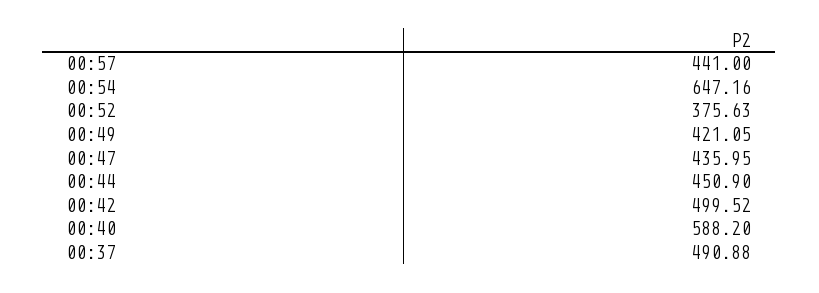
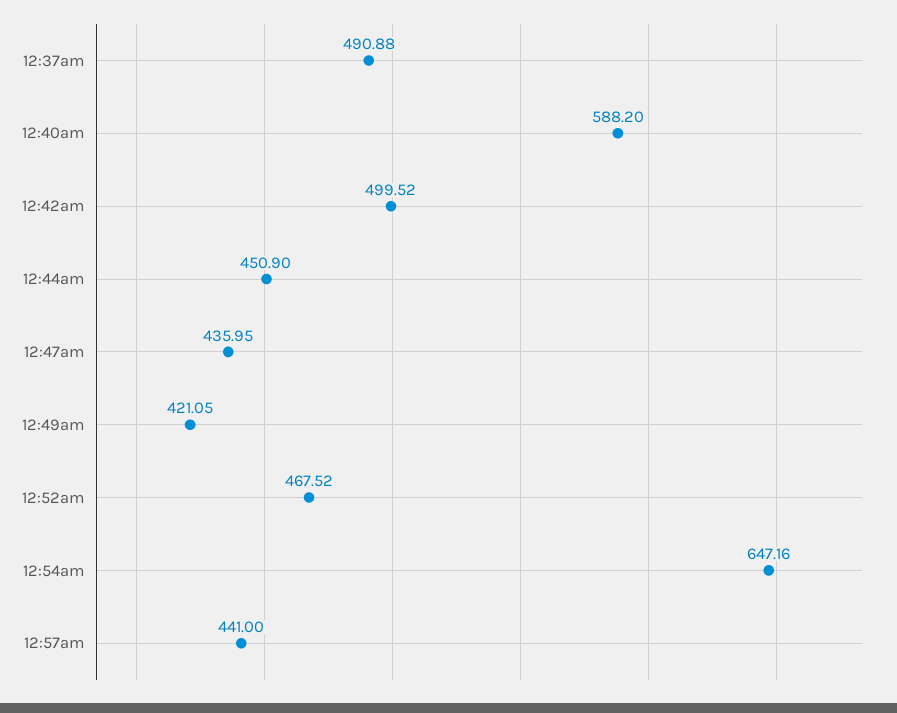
  {
    "00:57": 441,
    "00:54": 647.16,
-   "00:52": 375.63,
+   "00:52": 467.52,
    "00:49": 421.05,
    "00:47": 435.95,
    "00:44": 450.9,
    "00:42": 499.52,
    "00:40": 588.2,
    "00:37": 490.88
  }

